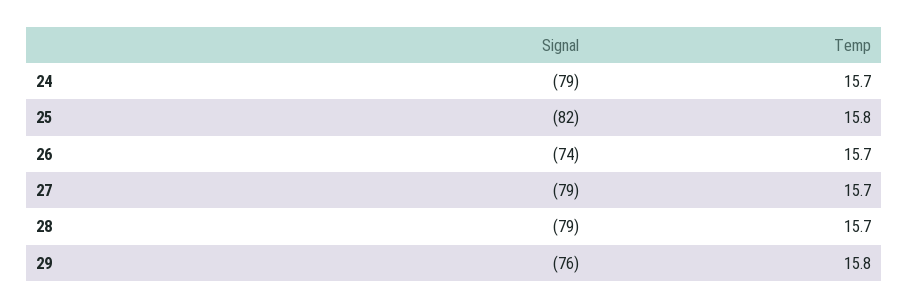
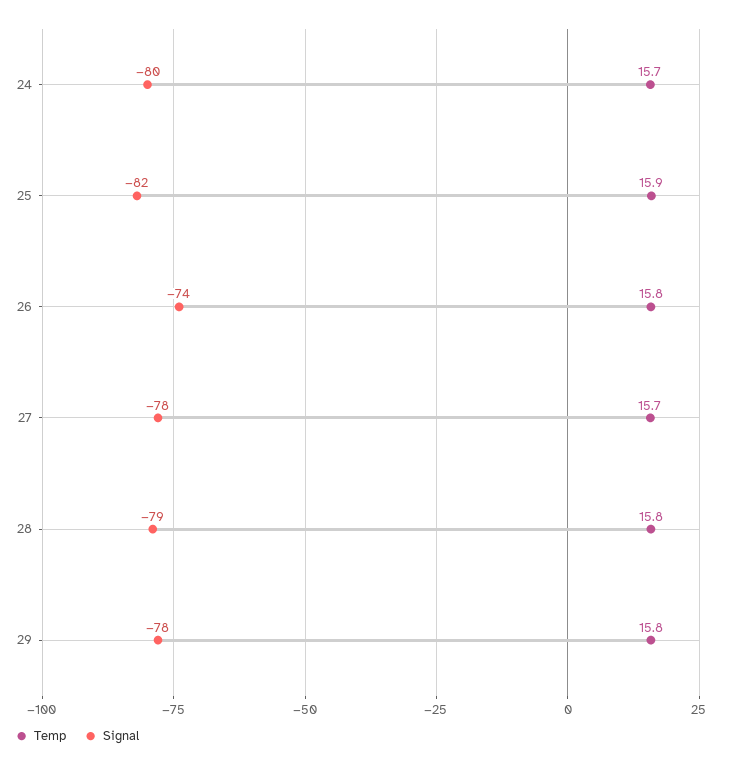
  {
    "Signal": {
-     "24": -79,
+     "24": -80,
      "25": -82,
      "26": -74,
-     "27": -79,
+     "27": -78,
      "28": -79,
-     "29": -76
+     "29": -78
    },
    "Temp": {
      "24": 15.7,
-     "25": 15.8,
+     "25": 15.9,
-     "26": 15.7,
+     "26": 15.8,
      "27": 15.7,
-     "28": 15.7,
+     "28": 15.8,
      "29": 15.8
    }
  }

